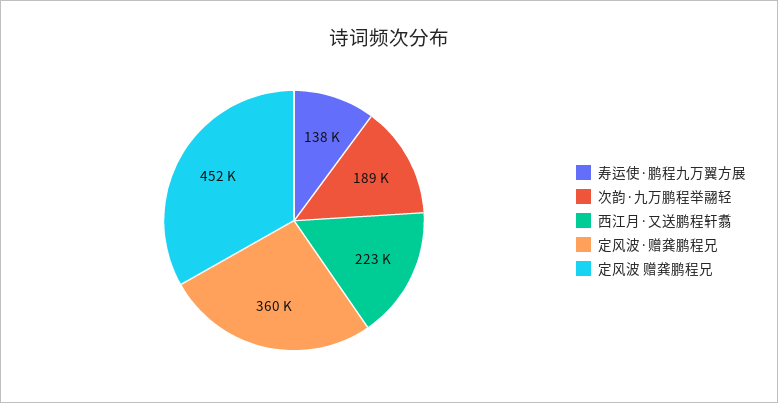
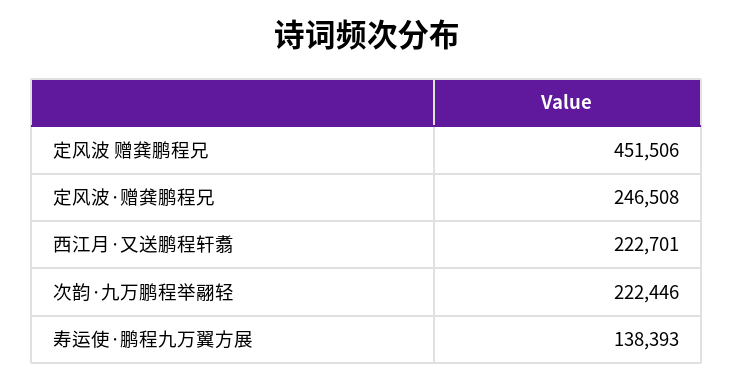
  {
    "寿运使·鹏程九万翼方展": 138393,
-   "次韵·九万鹏程举翮轻": 189000,
+   "次韵·九万鹏程举翮轻": 222446,
    "西江月·又送鹏程轩翥": 222701,
-   "定风波·赠龚鹏程兄": 360000,
+   "定风波·赠龚鹏程兄": 246508,
    "定风波 赠龚鹏程兄": 451506
  }

